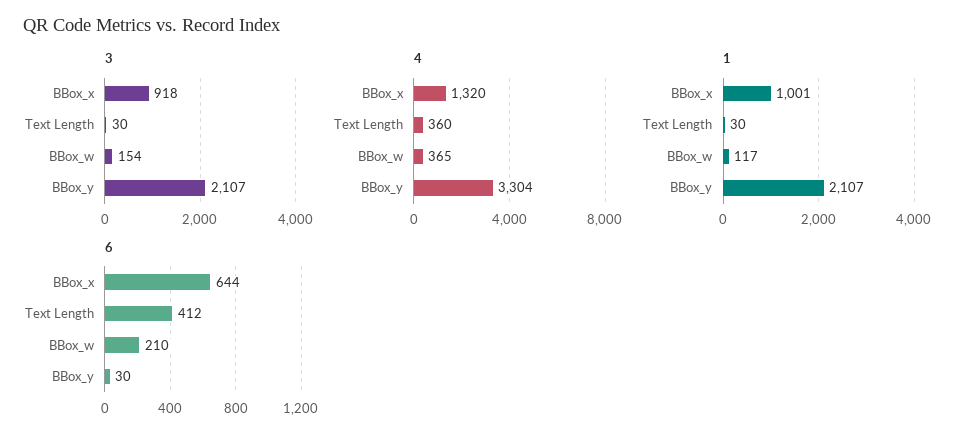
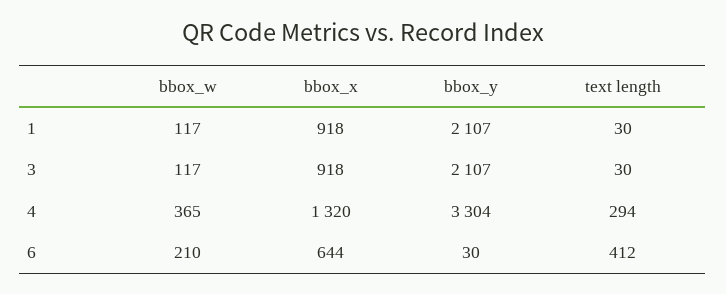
  {
    "3": {
      "BBox_x": 918,
      "Text Length": 30,
-     "BBox_w": 154,
+     "BBox_w": 117,
      "BBox_y": 2107
    },
    "4": {
      "BBox_x": 1320,
-     "Text Length": 360,
+     "Text Length": 294,
      "BBox_w": 365,
      "BBox_y": 3304
    },
    "1": {
-     "BBox_x": 1001,
+     "BBox_x": 918,
      "Text Length": 30,
      "BBox_w": 117,
      "BBox_y": 2107
    },
    "6": {
      "BBox_x": 644,
      "Text Length": 412,
      "BBox_w": 210,
      "BBox_y": 30
    }
  }

